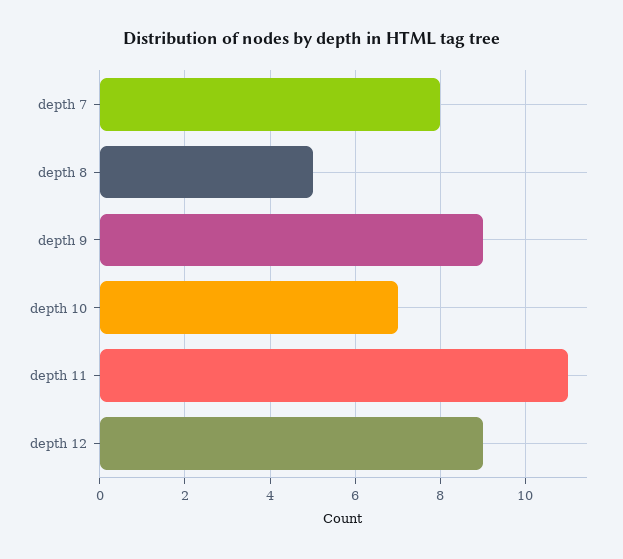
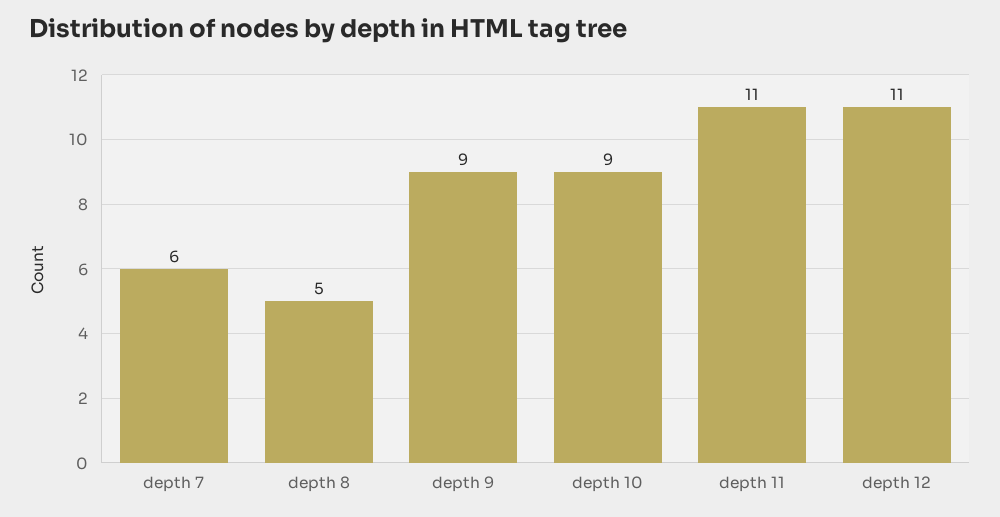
  {
-   "depth 7": 8,
+   "depth 7": 6,
    "depth 8": 5,
    "depth 9": 9,
-   "depth 10": 7,
+   "depth 10": 9,
    "depth 11": 11,
-   "depth 12": 9
+   "depth 12": 11
  }

